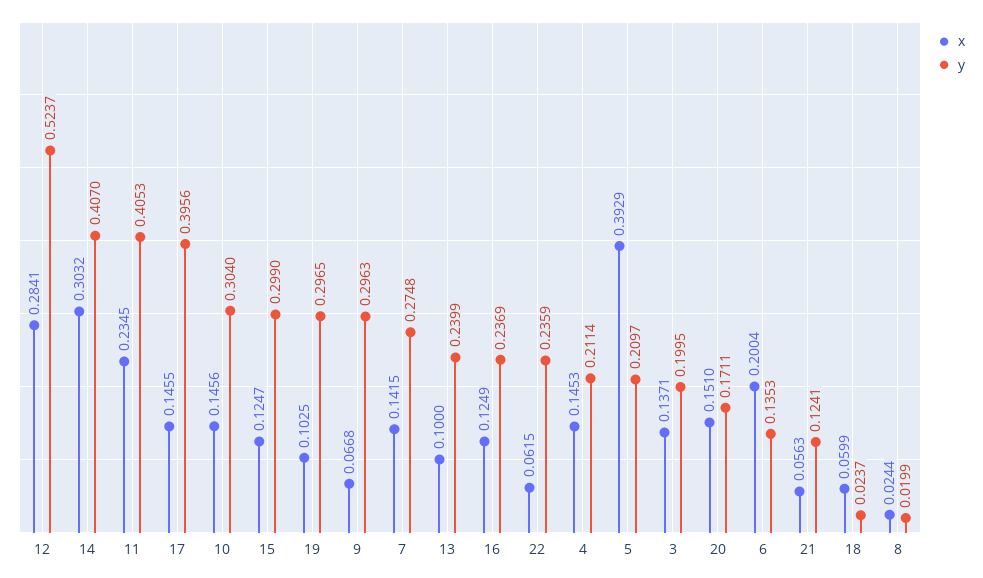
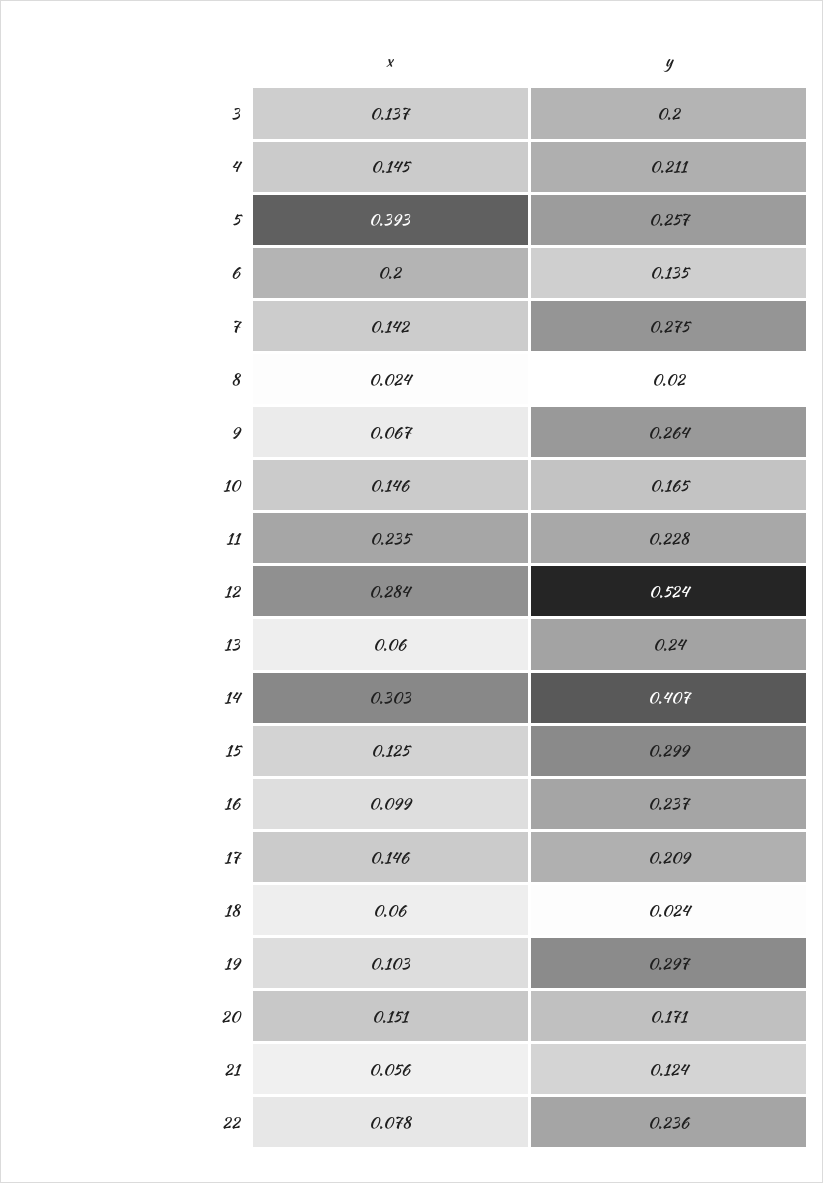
  {
    "x": {
      "12": 0.2841,
      "14": 0.3032,
      "11": 0.2345,
      "17": 0.1455,
      "10": 0.1456,
      "15": 0.1247,
      "19": 0.1025,
      "9": 0.0668,
      "7": 0.1415,
-     "13": 0.1,
+     "13": 0.06,
-     "16": 0.1249,
+     "16": 0.099,
-     "22": 0.0615,
+     "22": 0.078,
      "4": 0.1453,
      "5": 0.3929,
      "3": 0.1371,
      "20": 0.151,
      "6": 0.2004,
      "21": 0.0563,
      "18": 0.0599,
      "8": 0.0244
    },
    "y": {
      "12": 0.5237,
      "14": 0.407,
-     "11": 0.4053,
+     "11": 0.228,
-     "17": 0.3956,
+     "17": 0.209,
-     "10": 0.304,
+     "10": 0.165,
      "15": 0.299,
      "19": 0.2965,
-     "9": 0.2963,
+     "9": 0.264,
      "7": 0.2748,
      "13": 0.2399,
      "16": 0.2369,
      "22": 0.2359,
      "4": 0.2114,
-     "5": 0.2097,
+     "5": 0.257,
      "3": 0.1995,
      "20": 0.1711,
      "6": 0.1353,
      "21": 0.1241,
      "18": 0.0237,
      "8": 0.0199
    }
  }

